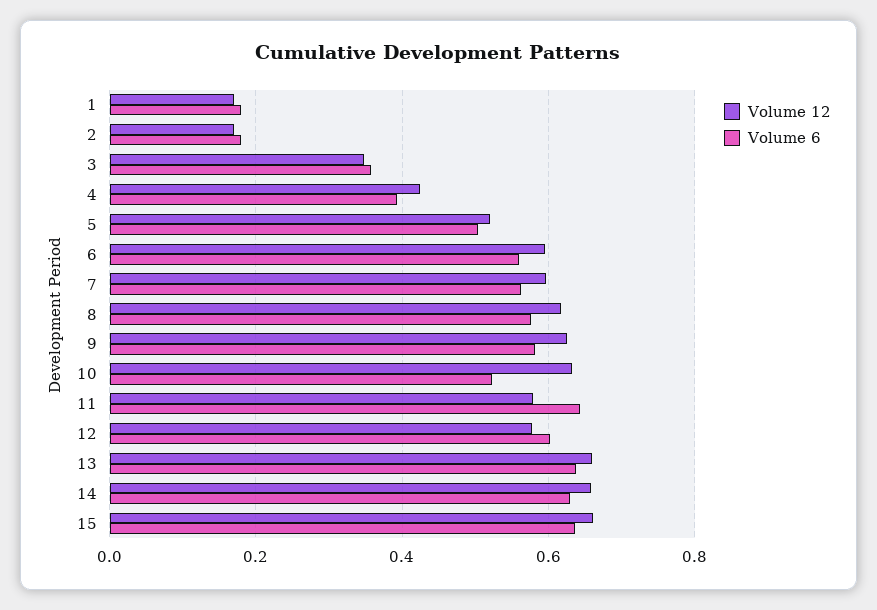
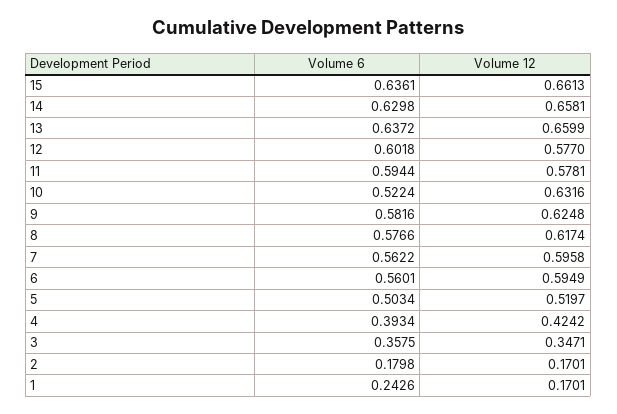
  {
    "Volume 12": {
      "1": 0.1701,
      "2": 0.1701,
      "3": 0.3471,
      "4": 0.4242,
      "5": 0.5197,
      "6": 0.5949,
      "7": 0.5958,
      "8": 0.6174,
      "9": 0.6248,
      "10": 0.6316,
      "11": 0.5781,
      "12": 0.577,
      "13": 0.6599,
      "14": 0.6581,
      "15": 0.6613
    },
    "Volume 6": {
-     "1": 0.18,
+     "1": 0.2426,
      "2": 0.1798,
      "3": 0.3575,
      "4": 0.3934,
      "5": 0.5034,
      "6": 0.5601,
      "7": 0.5622,
      "8": 0.5766,
      "9": 0.5816,
      "10": 0.5224,
-     "11": 0.64,
+     "11": 0.5944,
      "12": 0.6018,
      "13": 0.6372,
      "14": 0.6298,
      "15": 0.6361
    }
  }

